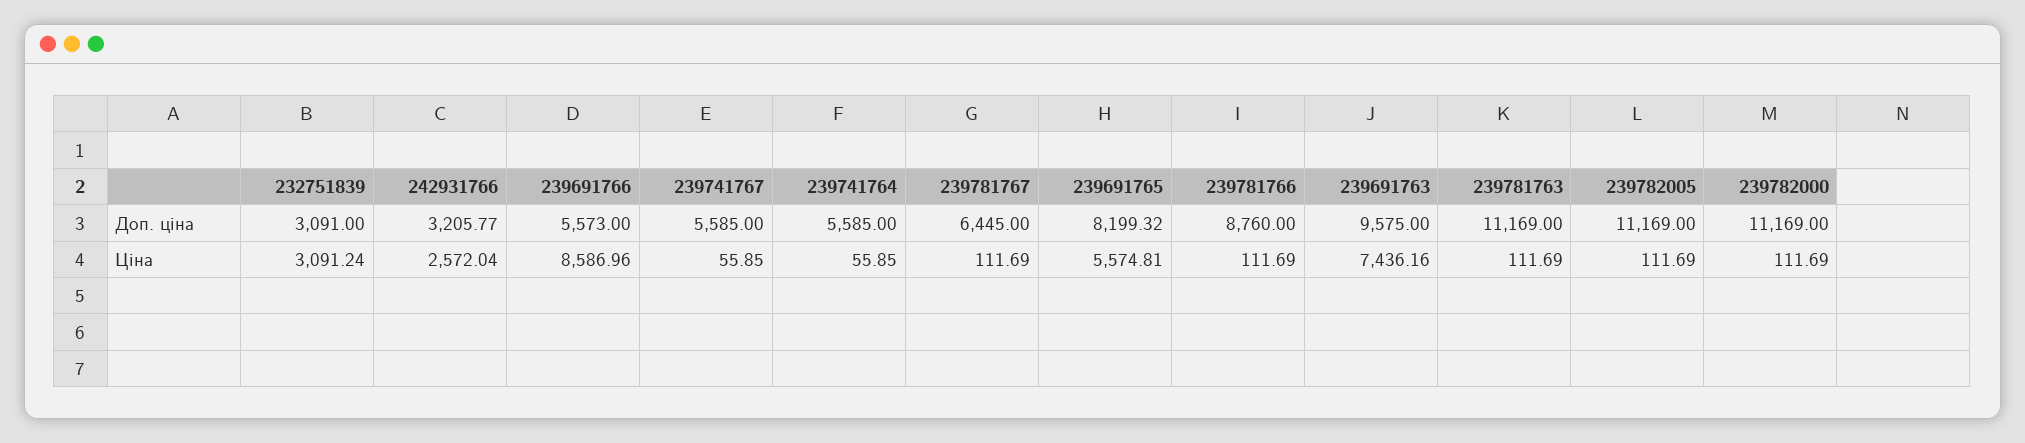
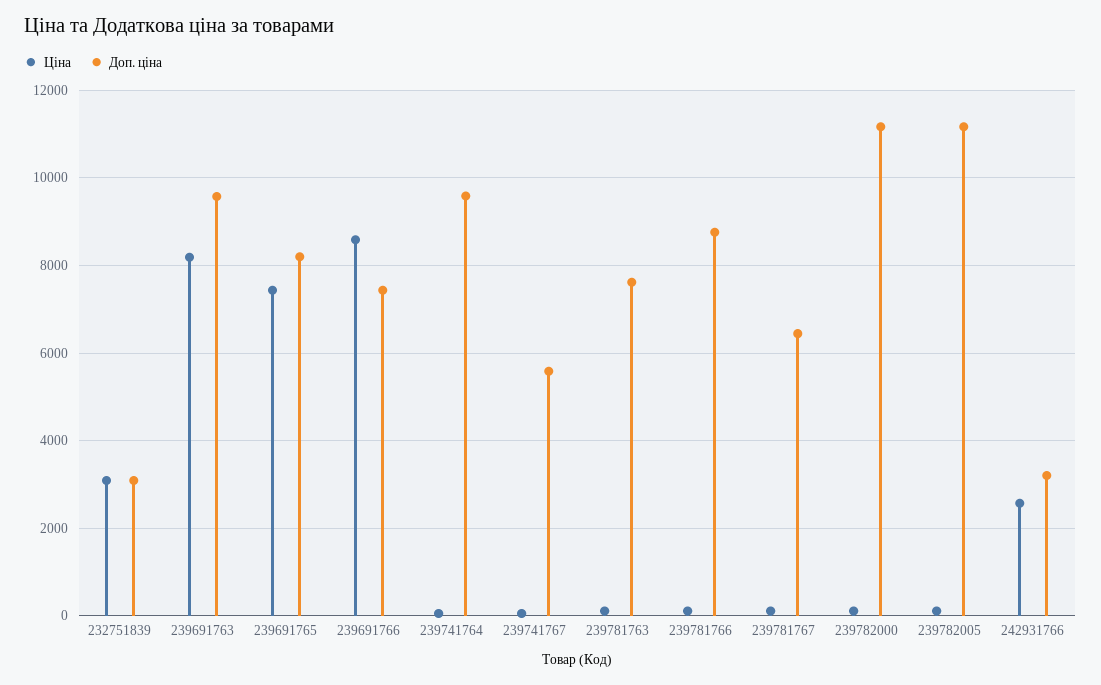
  {
    "Доп. ціна": {
      "232751839": 3091,
      "242931766": 3205.77,
-     "239691766": 5573,
+     "239691766": 7400,
      "239741767": 5585,
-     "239741764": 5585,
+     "239741764": 9600,
      "239781767": 6445,
      "239691765": 8199.32,
      "239781766": 8760,
      "239691763": 9575,
-     "239781763": 11169,
+     "239781763": 7600,
      "239782005": 11169,
      "239782000": 11169
    },
    "Ціна": {
      "232751839": 3091.24,
      "242931766": 2572.04,
      "239691766": 8586.96,
      "239741767": 55.85,
      "239741764": 55.85,
      "239781767": 111.69,
-     "239691765": 5574.81,
+     "239691765": 7400,
      "239781766": 111.69,
-     "239691763": 7436.16,
+     "239691763": 8200,
      "239781763": 111.69,
      "239782005": 111.69,
      "239782000": 111.69
    }
  }

